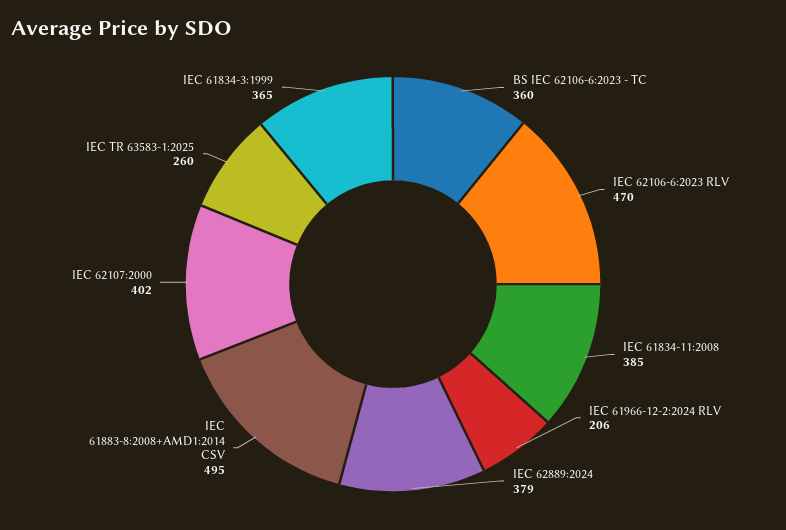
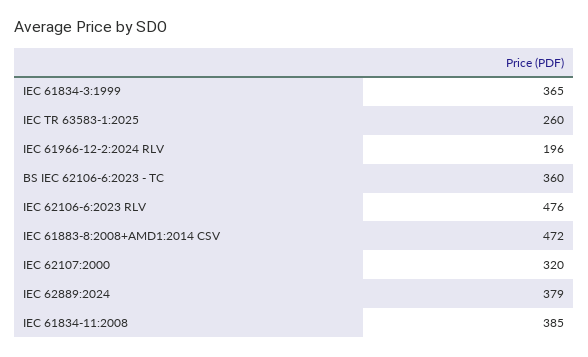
  {
    "BS IEC 62106-6:2023 - TC": 360,
-   "IEC 62106-6:2023 RLV": 470,
+   "IEC 62106-6:2023 RLV": 476,
    "IEC 61834-11:2008": 385,
-   "IEC 61966-12-2:2024 RLV": 206,
+   "IEC 61966-12-2:2024 RLV": 196,
    "IEC 62889:2024": 379,
-   "IEC 61883-8:2008+AMD1:2014 CSV": 495,
+   "IEC 61883-8:2008+AMD1:2014 CSV": 472,
-   "IEC 62107:2000": 402,
+   "IEC 62107:2000": 320,
    "IEC TR 63583-1:2025": 260,
    "IEC 61834-3:1999": 365
  }

